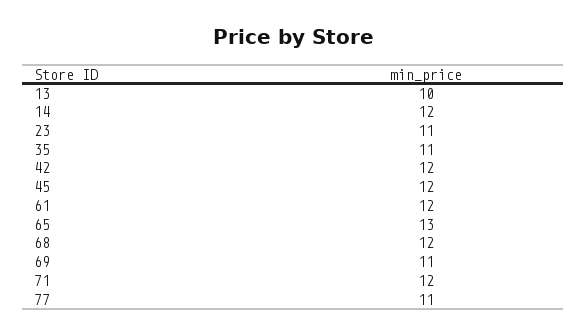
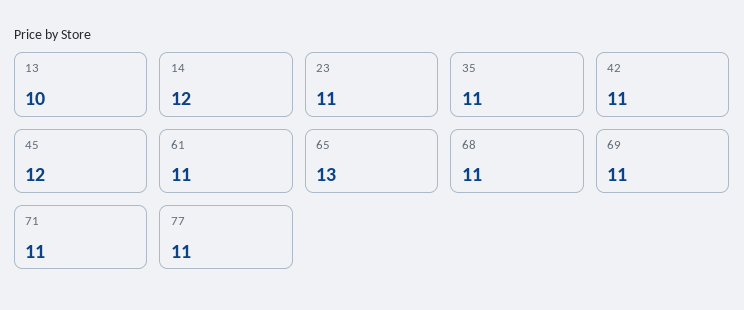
  {
    "13": 10,
    "14": 12,
    "23": 11,
    "35": 11,
-   "42": 12,
+   "42": 11,
    "45": 12,
-   "61": 12,
+   "61": 11,
    "65": 13,
-   "68": 12,
+   "68": 11,
    "69": 11,
-   "71": 12,
+   "71": 11,
    "77": 11
  }

